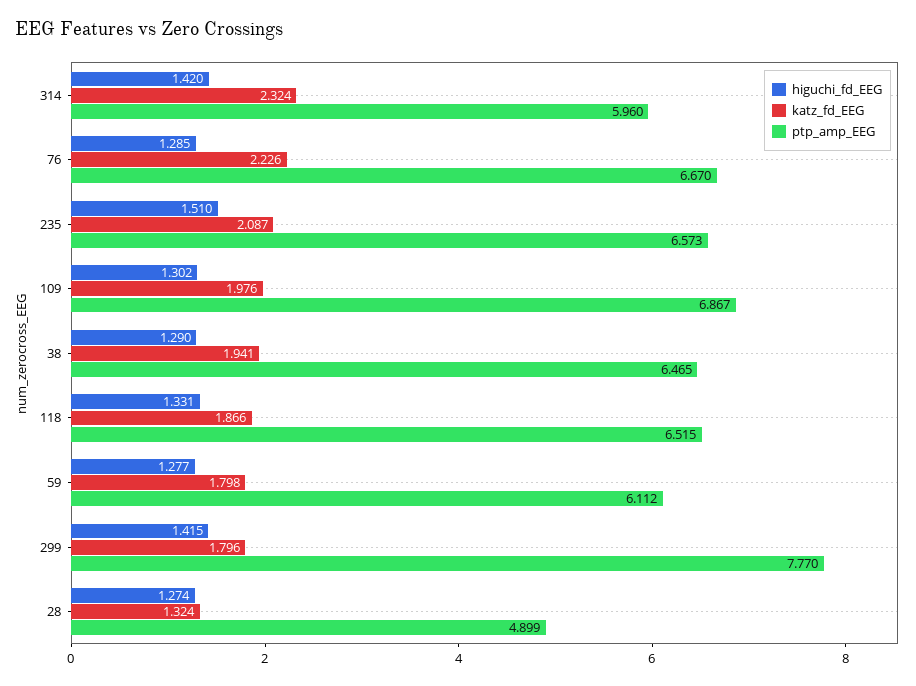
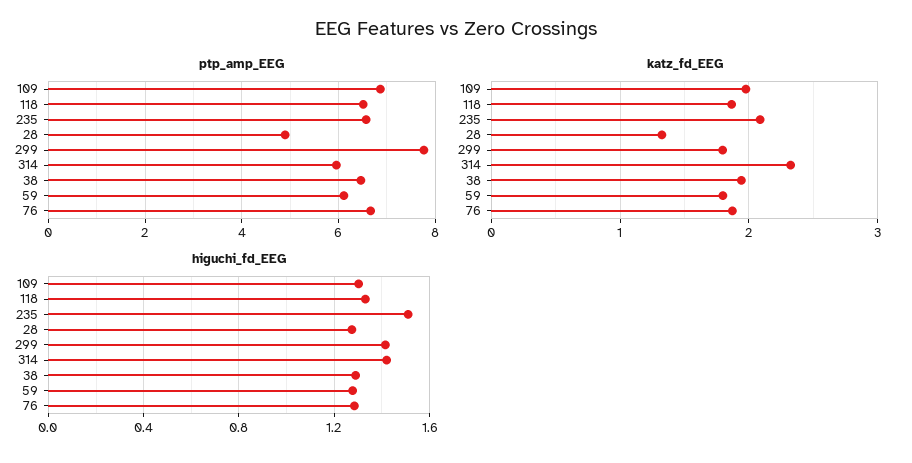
  {
    "higuchi_fd_EEG": {
      "314": 1.42,
      "76": 1.285,
      "235": 1.51,
      "109": 1.302,
      "38": 1.29,
      "118": 1.331,
      "59": 1.277,
      "299": 1.415,
      "28": 1.274
    },
    "katz_fd_EEG": {
      "314": 2.324,
-     "76": 2.226,
+     "76": 1.9,
      "235": 2.087,
      "109": 1.976,
      "38": 1.941,
      "118": 1.866,
      "59": 1.798,
      "299": 1.796,
      "28": 1.324
    },
    "ptp_amp_EEG": {
      "314": 5.96,
      "76": 6.67,
      "235": 6.573,
      "109": 6.867,
      "38": 6.465,
      "118": 6.515,
      "59": 6.112,
      "299": 7.77,
      "28": 4.899
    }
  }

